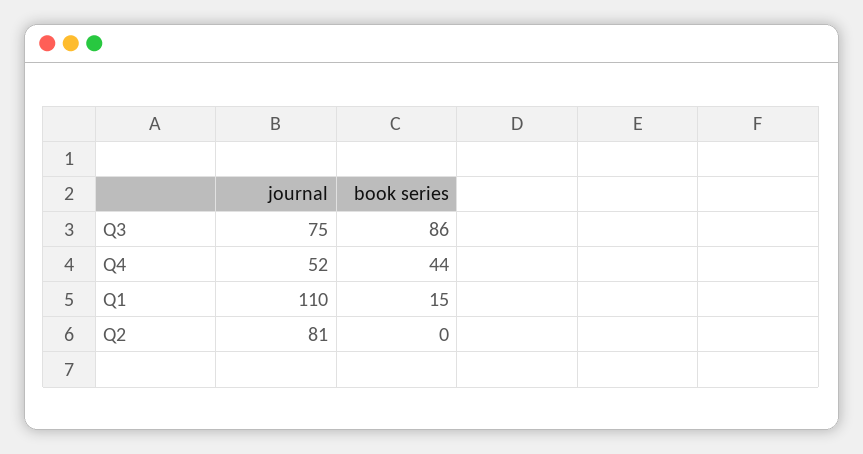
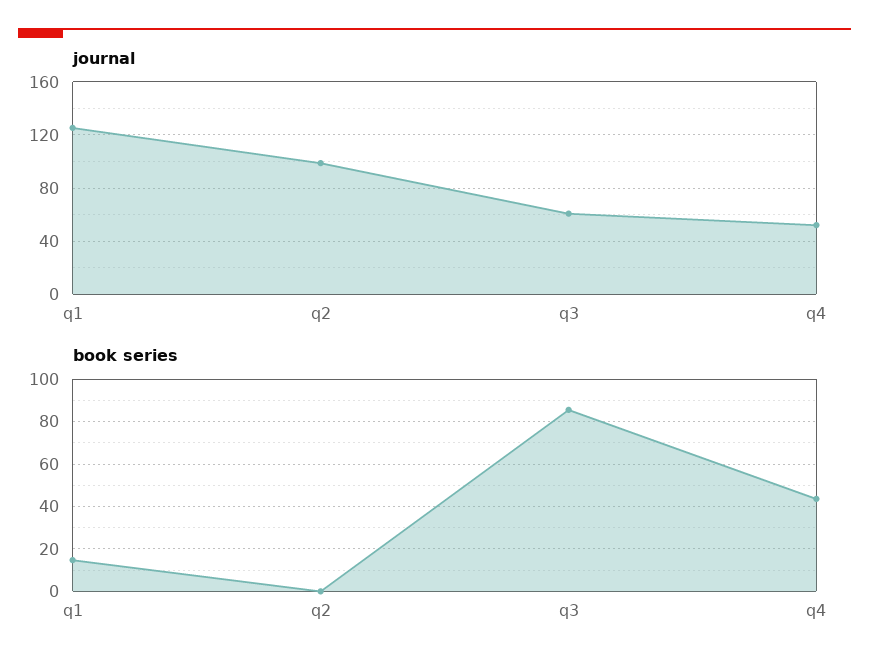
  {
    "journal": {
-     "Q3": 75,
+     "Q3": 60,
      "Q4": 52,
-     "Q1": 110,
+     "Q1": 125,
-     "Q2": 81
+     "Q2": 100
    },
    "book series": {
      "Q3": 86,
      "Q4": 44,
      "Q1": 15,
      "Q2": 0
    }
  }

